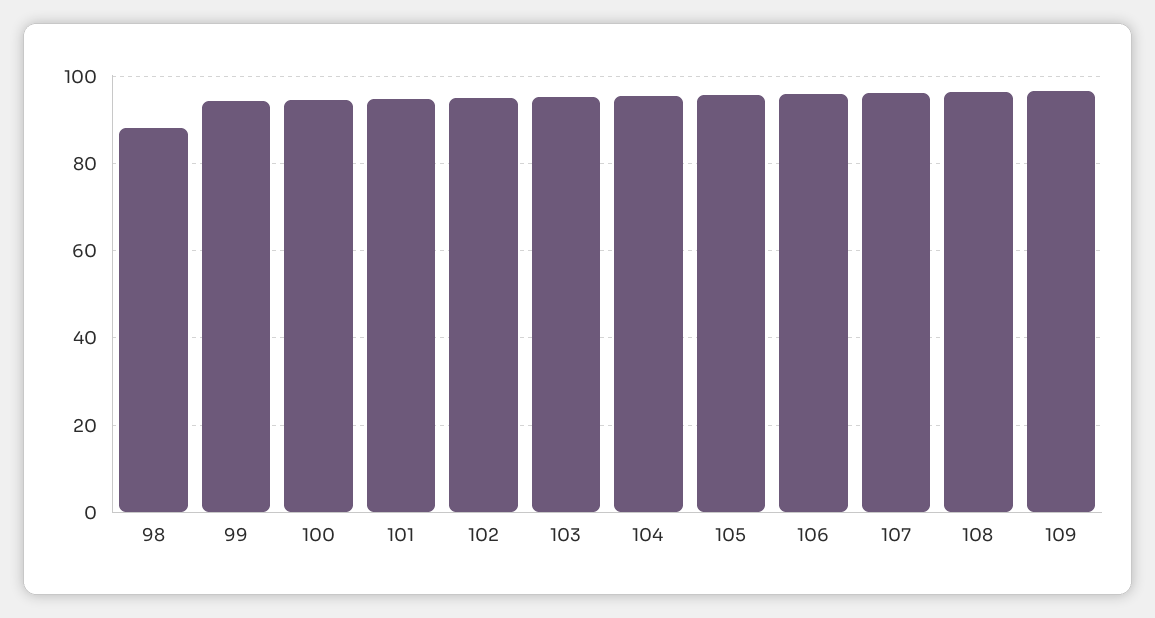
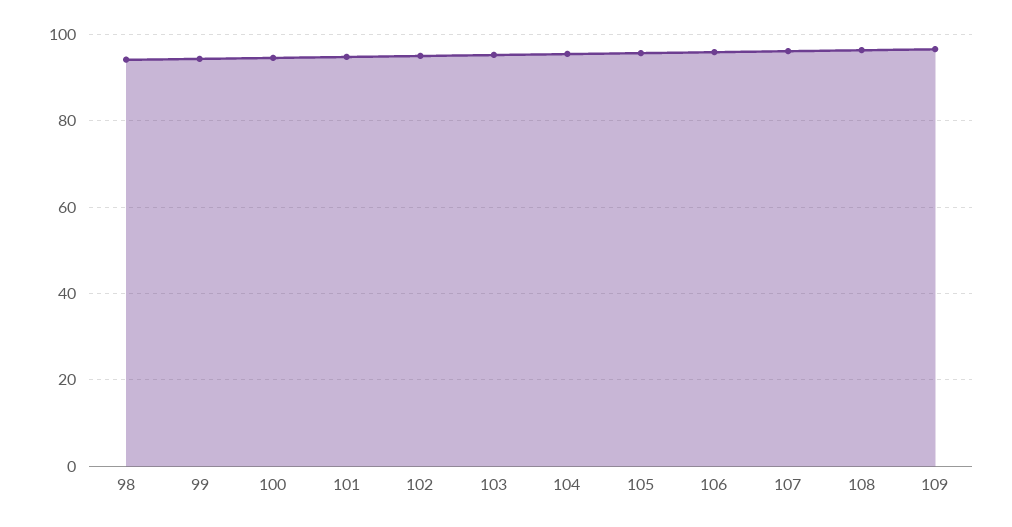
  {
-   "98": 88,
+   "98": 94,
    "99": 94,
    "100": 94,
    "101": 94,
    "102": 96,
    "103": 96,
    "104": 96,
    "105": 96,
    "106": 96,
    "107": 96,
    "108": 96,
    "109": 96
  }

